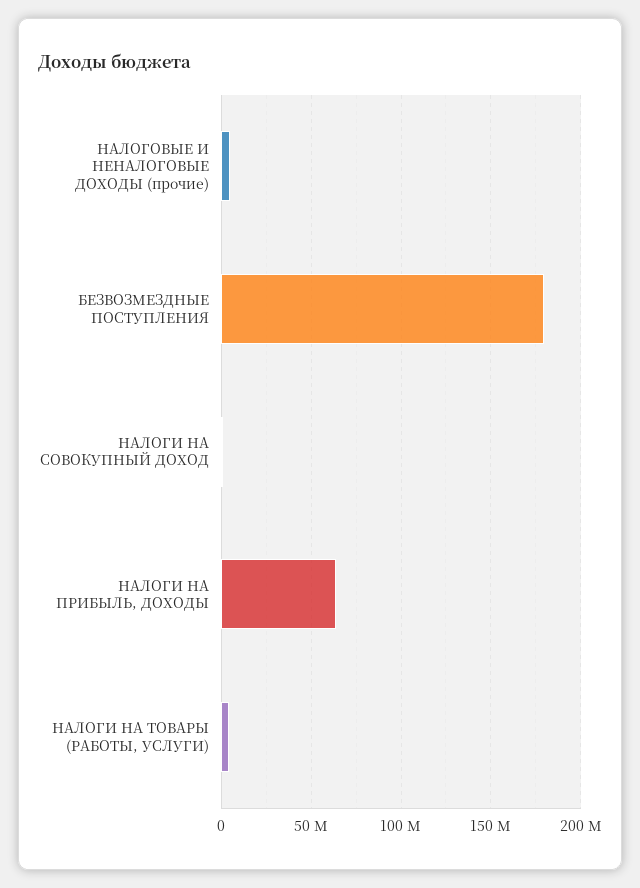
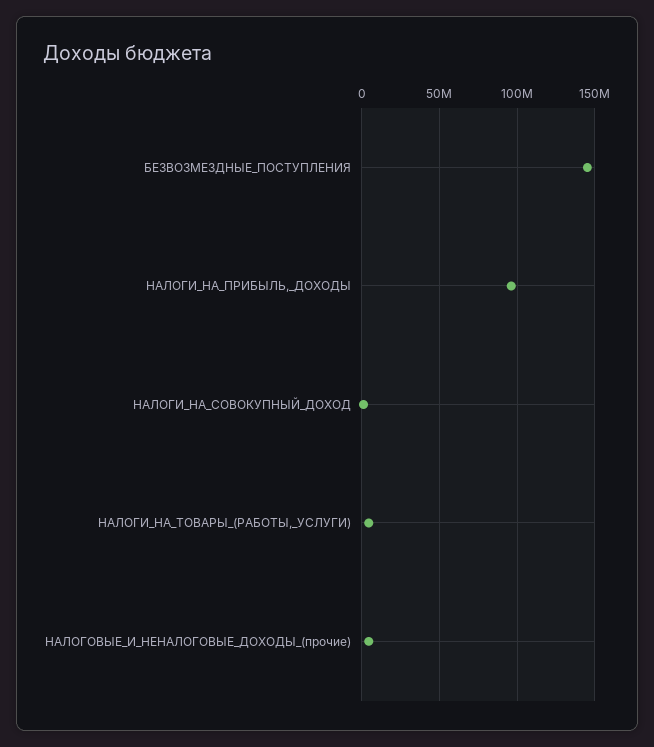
  {
    "НАЛОГОВЫЕ И НЕНАЛОГОВЫЕ ДОХОДЫ (прочие)": 5000000,
-   "БЕЗВОЗМЕЗДНЫЕ ПОСТУПЛЕНИЯ": 180000000,
+   "БЕЗВОЗМЕЗДНЫЕ ПОСТУПЛЕНИЯ": 145000000,
    "НАЛОГИ НА СОВОКУПНЫЙ ДОХОД": 0,
-   "НАЛОГИ НА ПРИБЫЛЬ, ДОХОДЫ": 65000000,
+   "НАЛОГИ НА ПРИБЫЛЬ, ДОХОДЫ": 95000000,
    "НАЛОГИ НА ТОВАРЫ (РАБОТЫ, УСЛУГИ)": 5000000
  }

